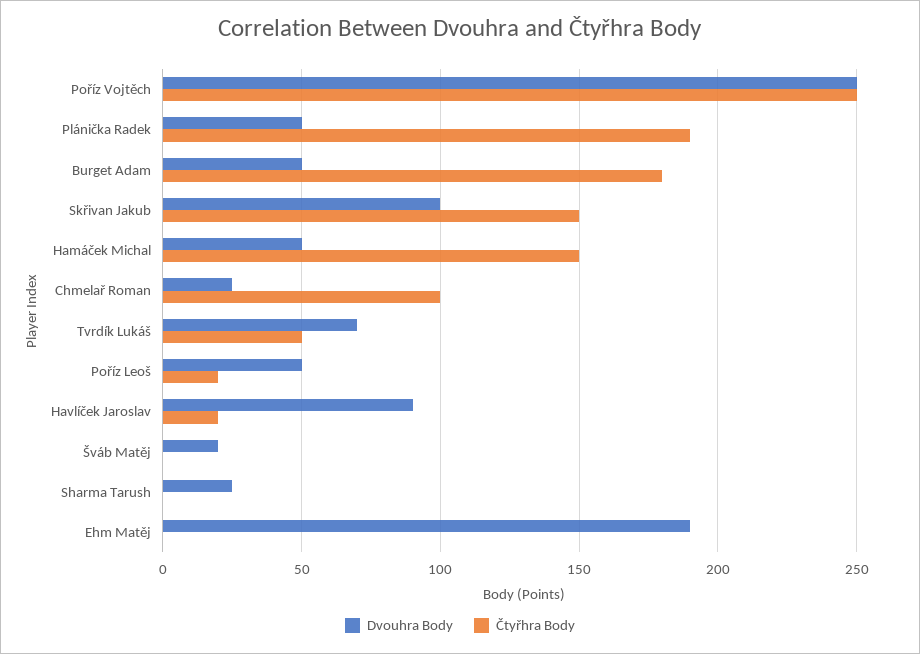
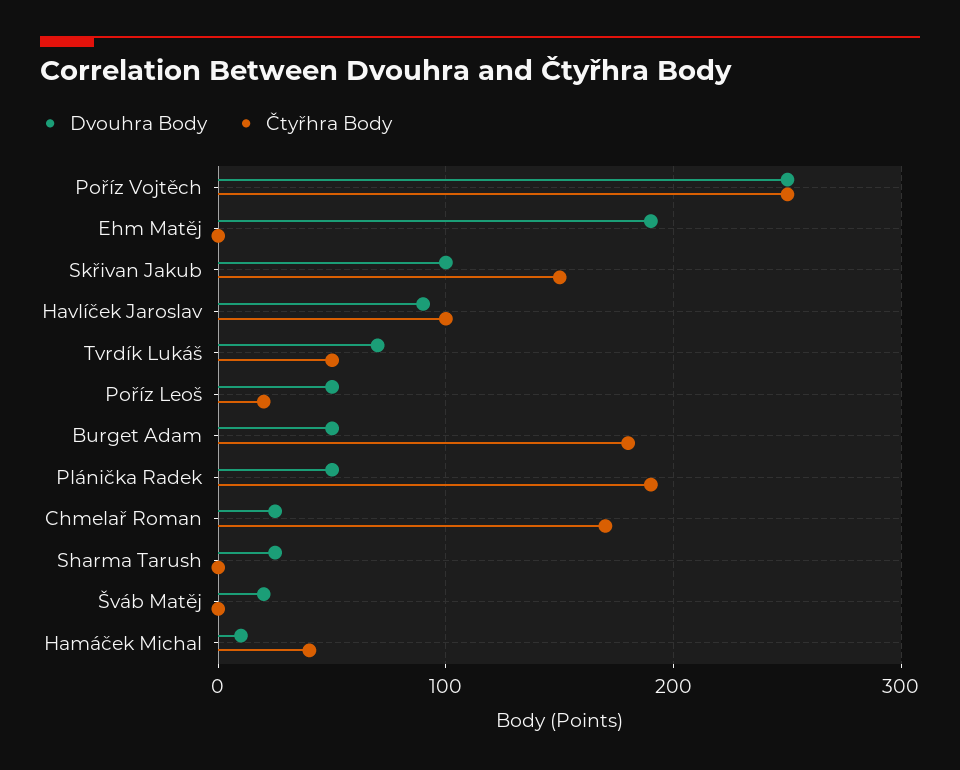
  {
    "Dvouhra Body": {
      "Poříz Vojtěch": 250,
      "Plánička Radek": 50,
      "Burget Adam": 50,
      "Skřivan Jakub": 100,
-     "Hamáček Michal": 50,
+     "Hamáček Michal": 10,
      "Chmelař Roman": 25,
      "Tvrdík Lukáš": 70,
      "Poříz Leoš": 50,
      "Havlíček Jaroslav": 90,
      "Šváb Matěj": 20,
      "Sharma Tarush": 25,
      "Ehm Matěj": 190
    },
    "Čtyřhra Body": {
      "Poříz Vojtěch": 250,
      "Plánička Radek": 190,
      "Burget Adam": 180,
      "Skřivan Jakub": 150,
-     "Hamáček Michal": 150,
+     "Hamáček Michal": 40,
-     "Chmelař Roman": 100,
+     "Chmelař Roman": 170,
      "Tvrdík Lukáš": 50,
      "Poříz Leoš": 20,
-     "Havlíček Jaroslav": 20,
+     "Havlíček Jaroslav": 100,
      "Šváb Matěj": 0,
      "Sharma Tarush": 0,
      "Ehm Matěj": 0
    }
  }

